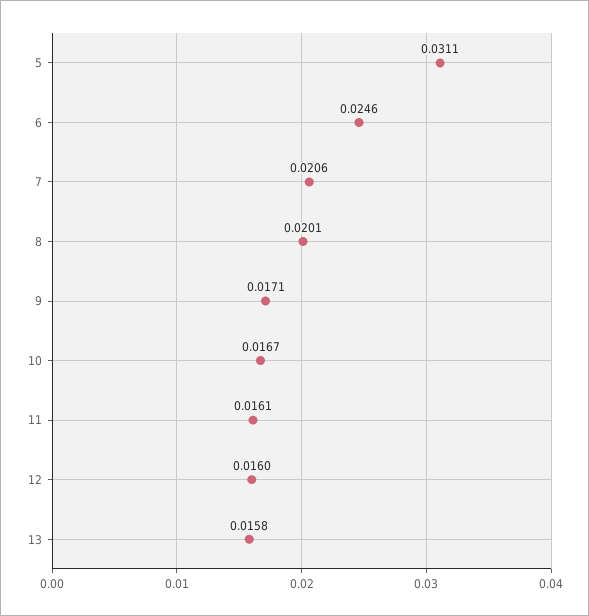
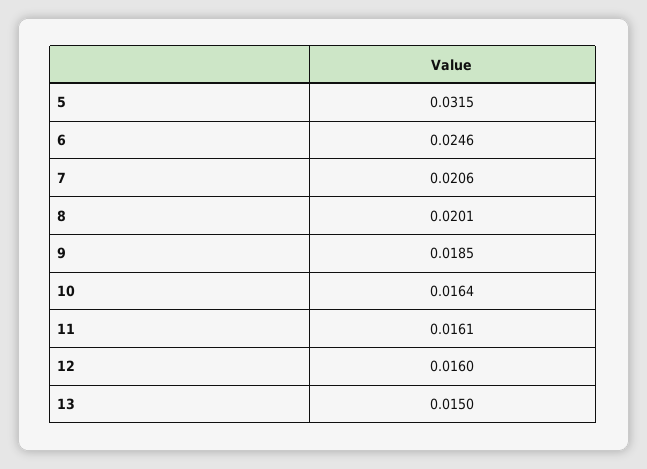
  {
-   "5": 0.0311,
+   "5": 0.0315,
    "6": 0.0246,
    "7": 0.0206,
    "8": 0.0201,
-   "9": 0.0171,
+   "9": 0.0185,
-   "10": 0.0167,
+   "10": 0.0164,
    "11": 0.0161,
    "12": 0.016,
-   "13": 0.0158
+   "13": 0.015
  }

